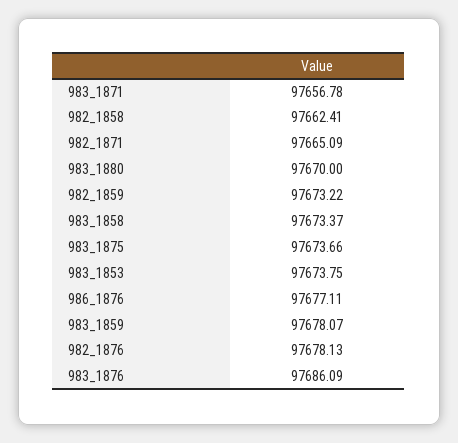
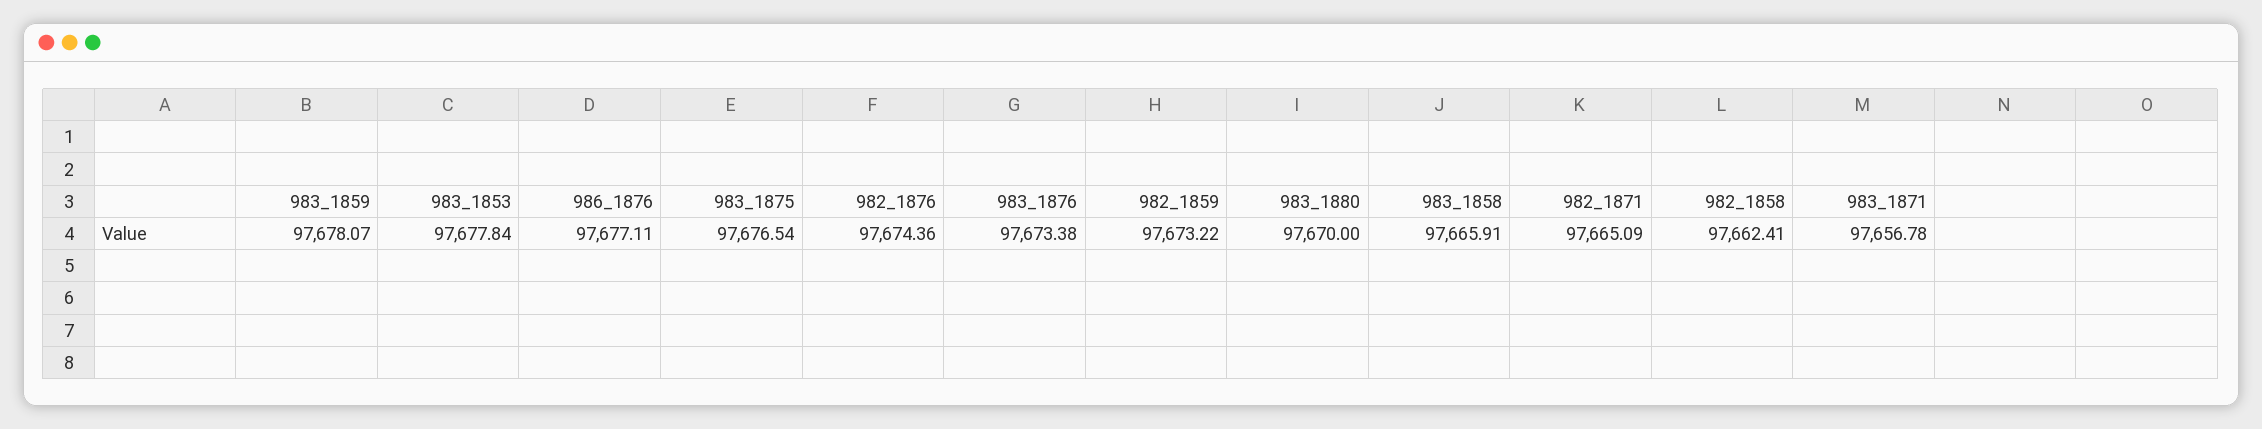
  {
    "983_1871": 97656.78,
    "982_1858": 97662.41,
    "982_1871": 97665.09,
    "983_1880": 97670,
    "982_1859": 97673.22,
-   "983_1858": 97673.37,
+   "983_1858": 97665.91,
-   "983_1875": 97673.66,
+   "983_1875": 97676.54,
-   "983_1853": 97673.75,
+   "983_1853": 97677.84,
    "986_1876": 97677.11,
    "983_1859": 97678.07,
-   "982_1876": 97678.13,
+   "982_1876": 97674.36,
-   "983_1876": 97686.09
+   "983_1876": 97673.38
  }

